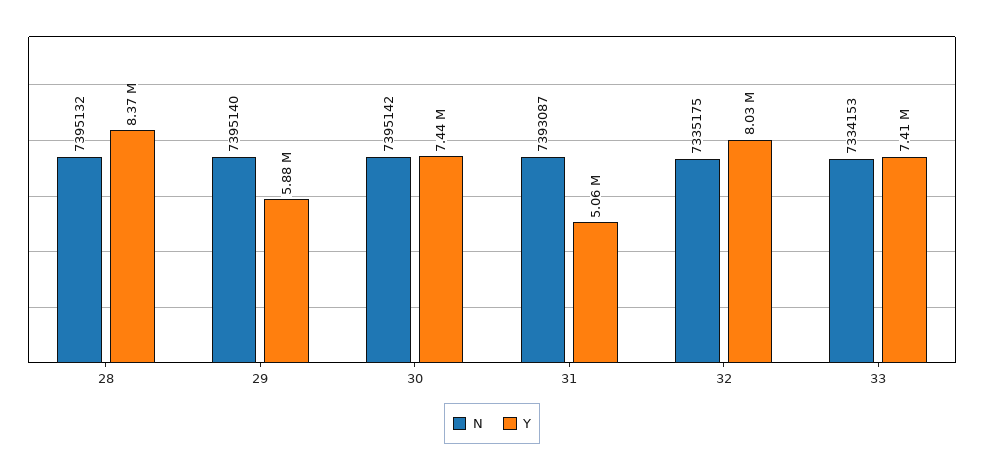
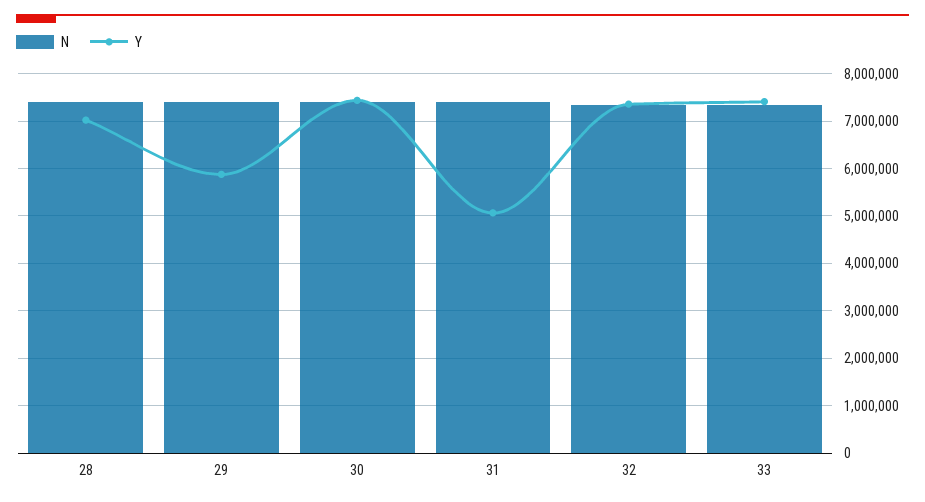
  {
    "N": {
      "28": 7395132,
      "29": 7395140,
      "30": 7395142,
      "31": 7393087,
      "32": 7335175,
      "33": 7334153
    },
    "Y": {
-     "28": 8370000,
+     "28": 7000000,
      "29": 5880000,
      "30": 7440000,
      "31": 5060000,
-     "32": 8030000,
+     "32": 7400000,
      "33": 7410000
    }
  }

